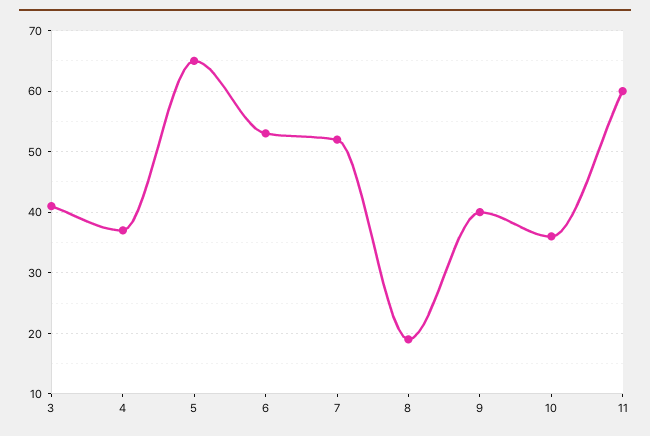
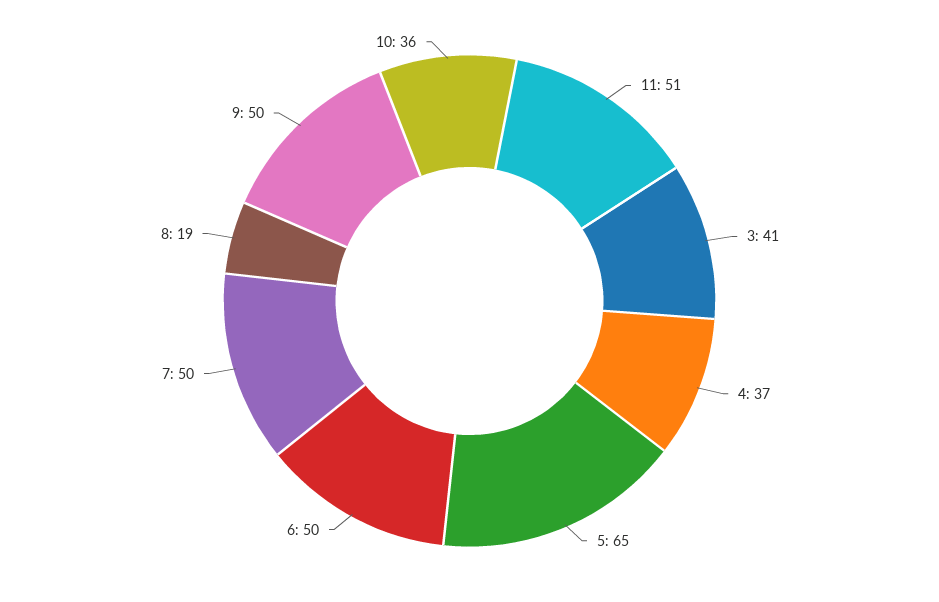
  {
    "3": 41,
    "4": 37,
    "5": 65,
-   "6": 53,
+   "6": 50,
-   "7": 52,
+   "7": 50,
    "8": 19,
-   "9": 40,
+   "9": 50,
    "10": 36,
-   "11": 60
+   "11": 51
  }

